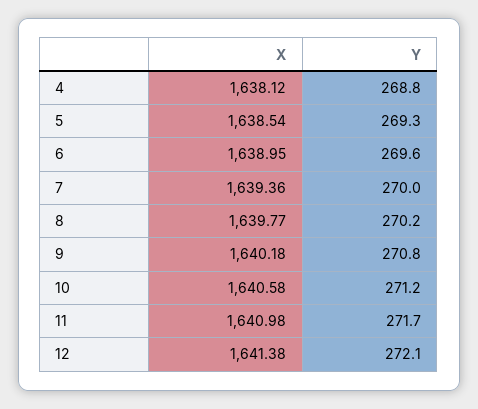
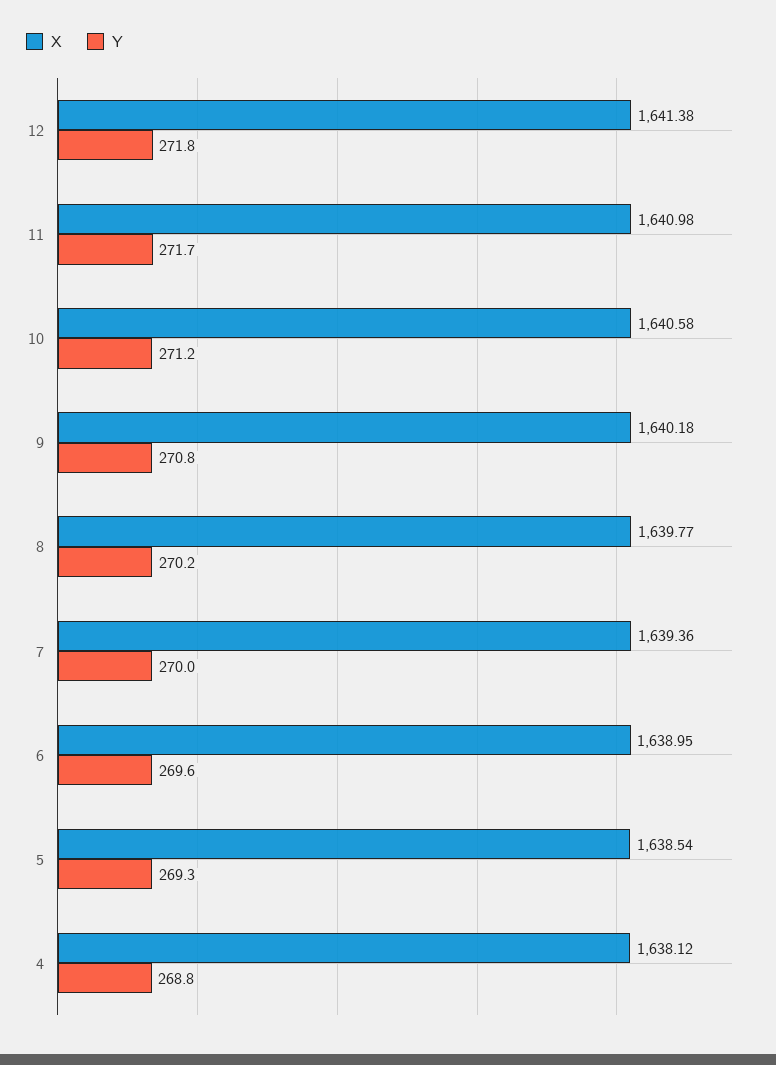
  {
    "X": {
      "4": 1638.12,
      "5": 1638.54,
      "6": 1638.95,
      "7": 1639.36,
      "8": 1639.77,
      "9": 1640.18,
      "10": 1640.58,
      "11": 1640.98,
      "12": 1641.38
    },
    "Y": {
      "4": 268.8,
      "5": 269.3,
      "6": 269.6,
      "7": 270,
      "8": 270.2,
      "9": 270.8,
      "10": 271.2,
      "11": 271.7,
-     "12": 272.1
+     "12": 271.8
    }
  }

